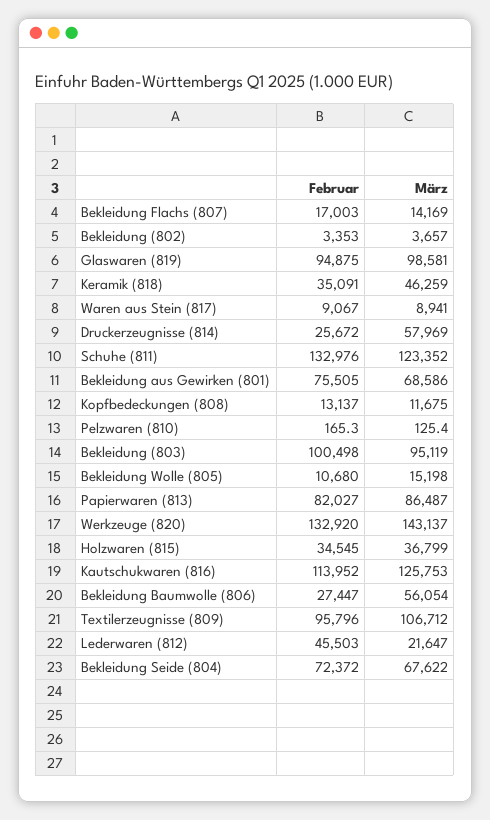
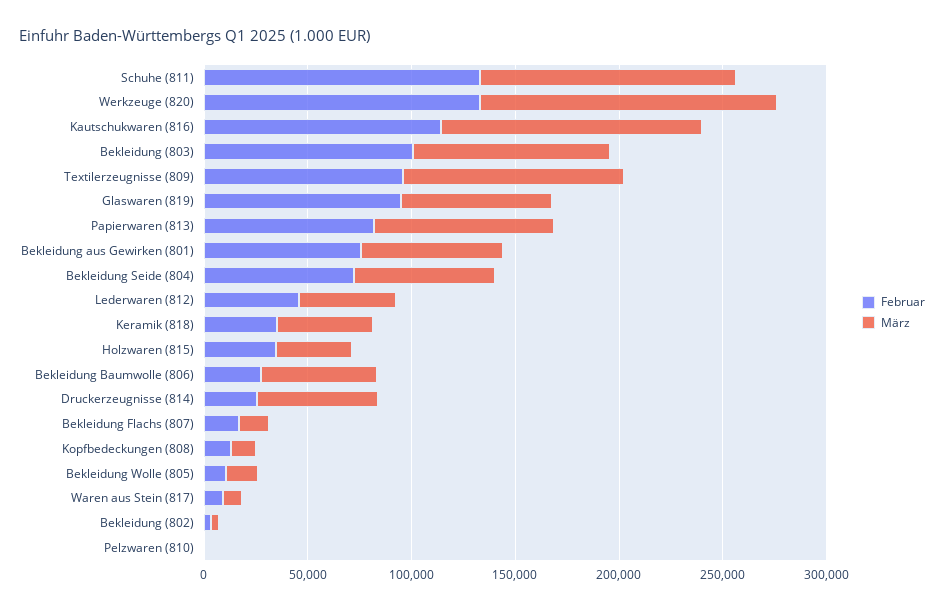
  {
    "Februar": {
      "Bekleidung Flachs (807)": 17003,
      "Bekleidung (802)": 3353,
      "Glaswaren (819)": 94875,
      "Keramik (818)": 35091,
      "Waren aus Stein (817)": 9067,
      "Druckerzeugnisse (814)": 25672,
      "Schuhe (811)": 132976,
      "Bekleidung aus Gewirken (801)": 75505,
      "Kopfbedeckungen (808)": 13137,
      "Pelzwaren (810)": 165.3,
      "Bekleidung (803)": 100498,
      "Bekleidung Wolle (805)": 10680,
      "Papierwaren (813)": 82027,
      "Werkzeuge (820)": 132920,
      "Holzwaren (815)": 34545,
      "Kautschukwaren (816)": 113952,
      "Bekleidung Baumwolle (806)": 27447,
      "Textilerzeugnisse (809)": 95796,
      "Lederwaren (812)": 45503,
      "Bekleidung Seide (804)": 72372
    },
    "März": {
      "Bekleidung Flachs (807)": 14169,
      "Bekleidung (802)": 3657,
-     "Glaswaren (819)": 98581,
+     "Glaswaren (819)": 70000,
      "Keramik (818)": 46259,
      "Waren aus Stein (817)": 8941,
      "Druckerzeugnisse (814)": 57969,
      "Schuhe (811)": 123352,
      "Bekleidung aus Gewirken (801)": 68586,
      "Kopfbedeckungen (808)": 11675,
      "Pelzwaren (810)": 125.4,
      "Bekleidung (803)": 95119,
      "Bekleidung Wolle (805)": 15198,
      "Papierwaren (813)": 86487,
      "Werkzeuge (820)": 143137,
      "Holzwaren (815)": 36799,
      "Kautschukwaren (816)": 125753,
      "Bekleidung Baumwolle (806)": 56054,
      "Textilerzeugnisse (809)": 106712,
-     "Lederwaren (812)": 21647,
+     "Lederwaren (812)": 50000,
      "Bekleidung Seide (804)": 67622
    }
  }

